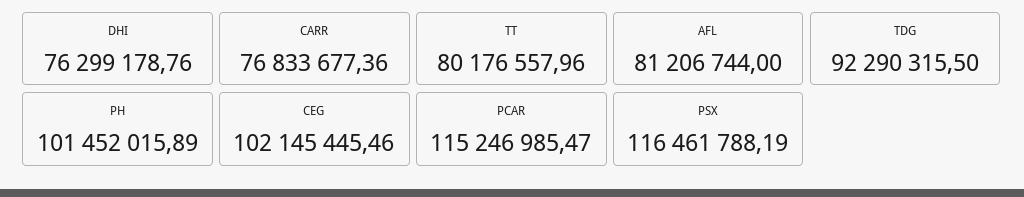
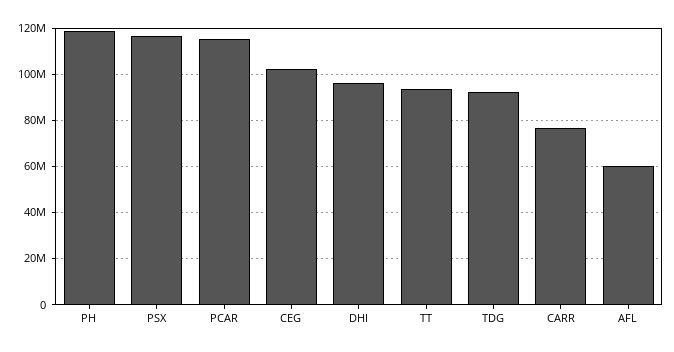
  {
-   "DHI": 76299178.76,
+   "DHI": 95000000,
    "CARR": 76833677.36,
-   "TT": 80176557.96,
+   "TT": 95000000,
-   "AFL": 81206744,
+   "AFL": 60000000,
    "TDG": 92290315.5,
-   "PH": 101452015.89,
+   "PH": 120000000,
    "CEG": 102145445.46,
    "PCAR": 115246985.47,
    "PSX": 116461788.19
  }

